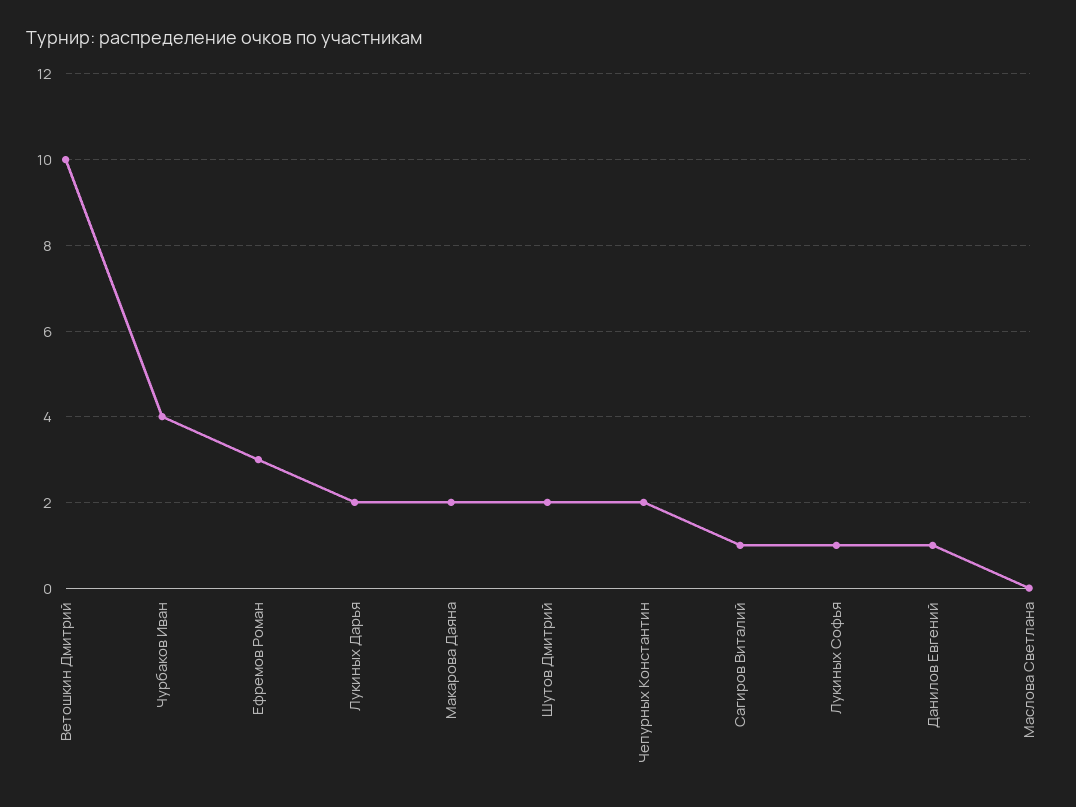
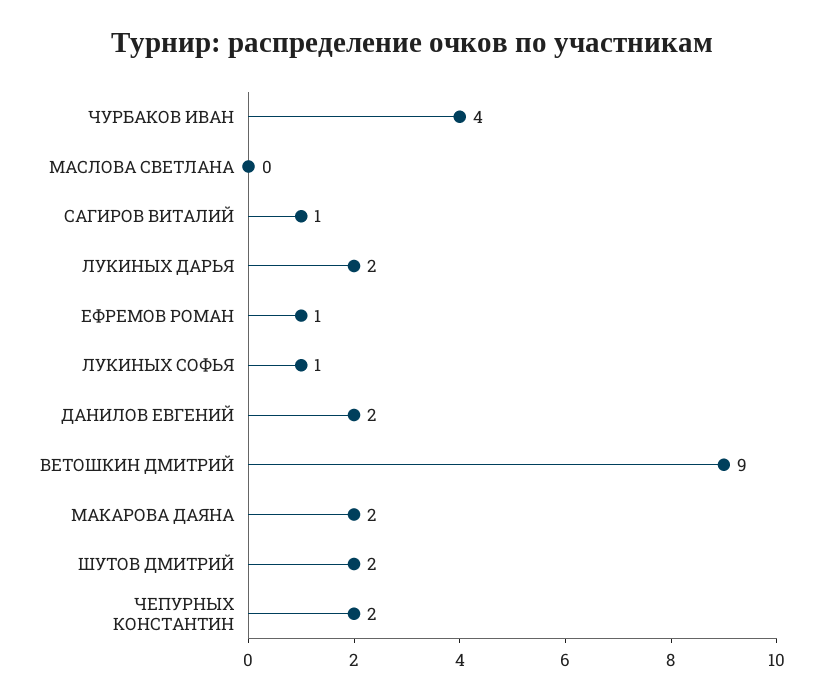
  {
-   "Ветошкин Дмитрий": 10,
+   "Ветошкин Дмитрий": 9,
    "Чурбаков Иван": 4,
-   "Ефремов Роман": 3,
+   "Ефремов Роман": 1,
    "Лукиных Дарья": 2,
    "Макарова Даяна": 2,
    "Шутов Дмитрий": 2,
    "Чепурных Константин": 2,
    "Сагиров Виталий": 1,
    "Лукиных Софья": 1,
-   "Данилов Евгений": 1,
+   "Данилов Евгений": 2,
    "Маслова Светлана": 0
  }

